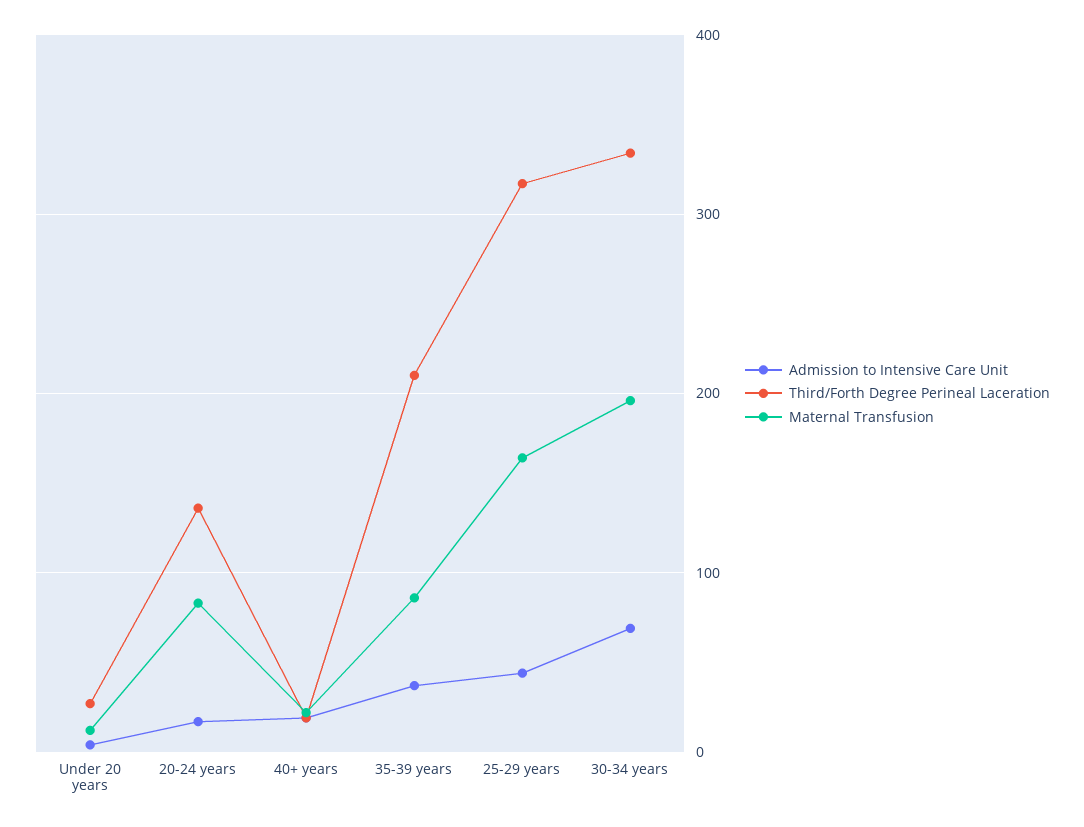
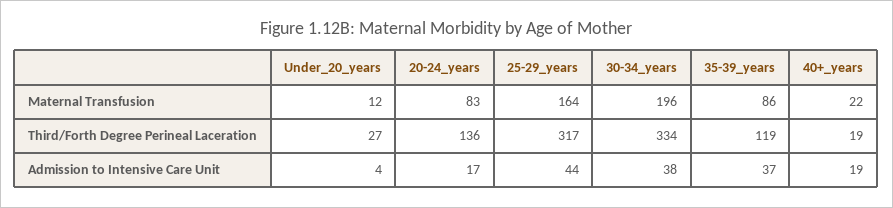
  {
    "Admission to Intensive Care Unit": {
      "Under 20 years": 4,
      "20-24 years": 17,
      "40+ years": 19,
      "35-39 years": 37,
      "25-29 years": 44,
-     "30-34 years": 70
+     "30-34 years": 38
    },
    "Third/Forth Degree Perineal Laceration": {
      "Under 20 years": 27,
      "20-24 years": 136,
      "40+ years": 19,
-     "35-39 years": 210,
+     "35-39 years": 119,
      "25-29 years": 317,
      "30-34 years": 334
    },
    "Maternal Transfusion": {
      "Under 20 years": 12,
      "20-24 years": 83,
      "40+ years": 22,
      "35-39 years": 86,
      "25-29 years": 164,
      "30-34 years": 196
    }
  }

